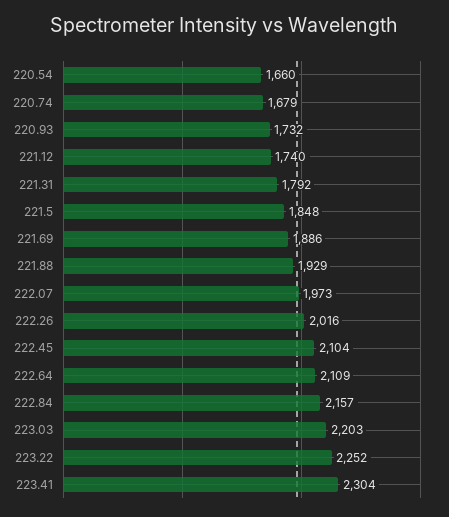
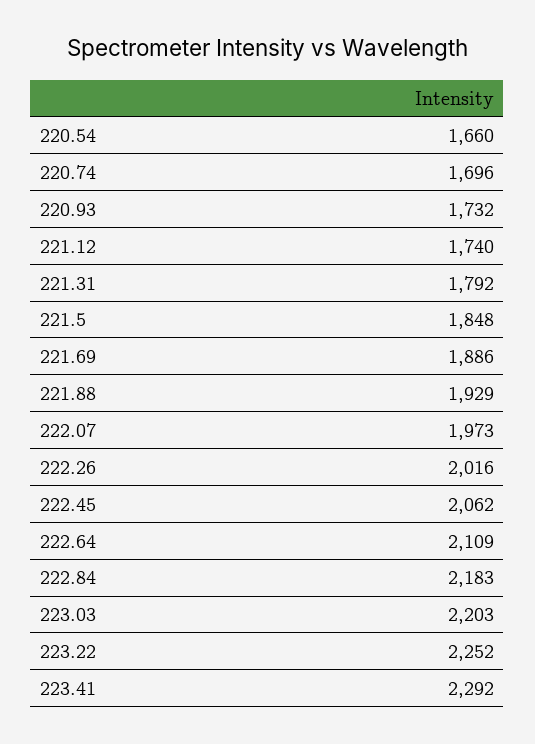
  {
    "220.54": 1660,
-   "220.74": 1679,
+   "220.74": 1696,
    "220.93": 1732,
    "221.12": 1740,
    "221.31": 1792,
    "221.5": 1848,
    "221.69": 1886,
    "221.88": 1929,
    "222.07": 1973,
    "222.26": 2016,
-   "222.45": 2104,
+   "222.45": 2062,
    "222.64": 2109,
-   "222.84": 2157,
+   "222.84": 2183,
    "223.03": 2203,
    "223.22": 2252,
-   "223.41": 2304
+   "223.41": 2292
  }

